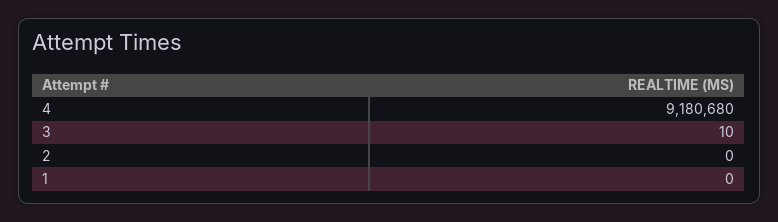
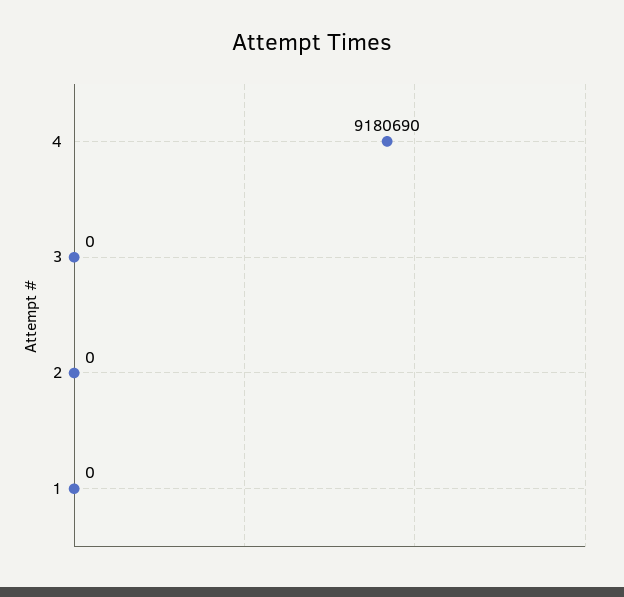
  {
-   "4": 9180680,
+   "4": 9180690,
-   "3": 10,
+   "3": 0,
    "2": 0,
    "1": 0
  }

